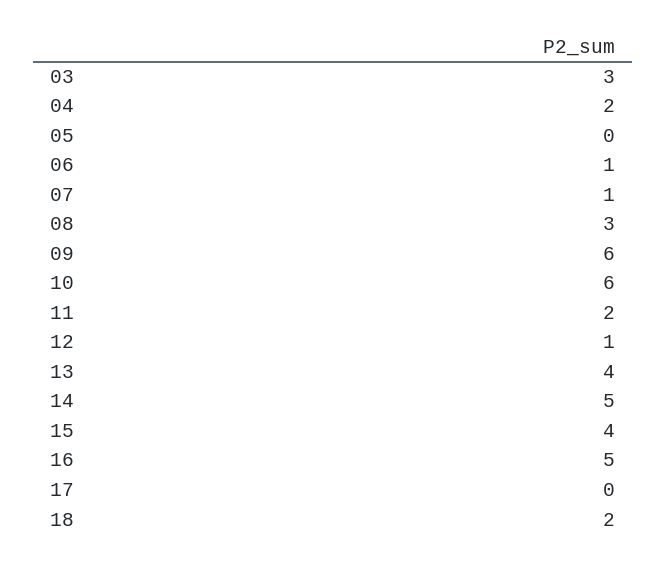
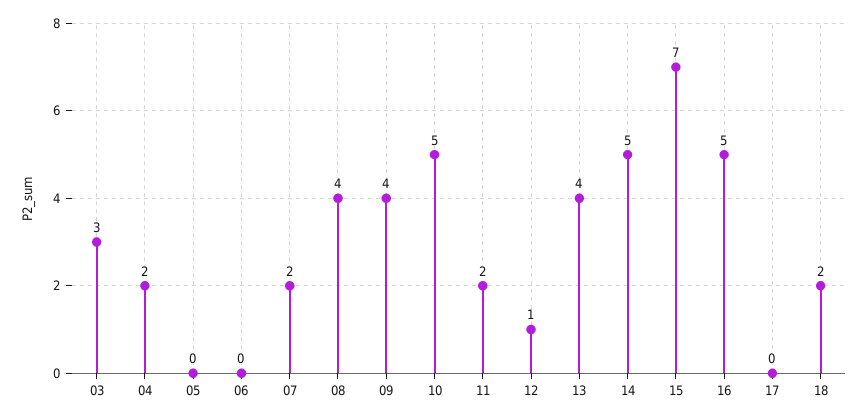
  {
    "03": 3,
    "04": 2,
    "05": 0,
-   "06": 1,
+   "06": 0,
-   "07": 1,
+   "07": 2,
-   "08": 3,
+   "08": 4,
-   "09": 6,
+   "09": 4,
-   "10": 6,
+   "10": 5,
    "11": 2,
    "12": 1,
    "13": 4,
    "14": 5,
-   "15": 4,
+   "15": 7,
    "16": 5,
    "17": 0,
    "18": 2
  }

